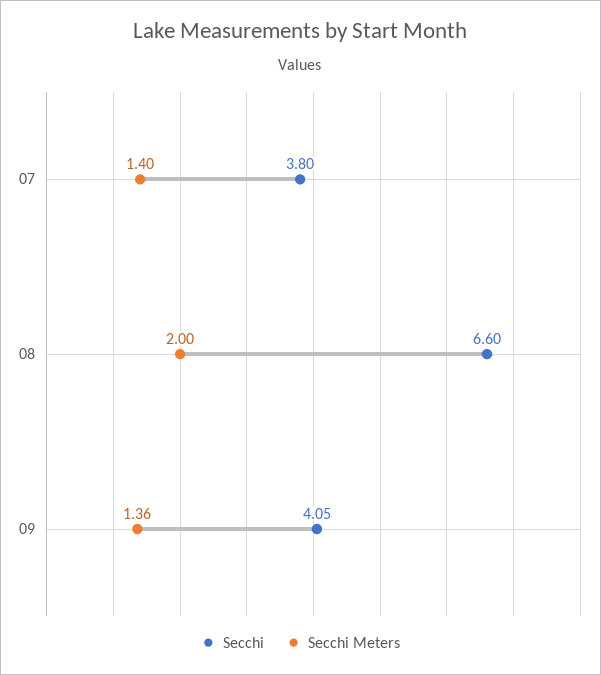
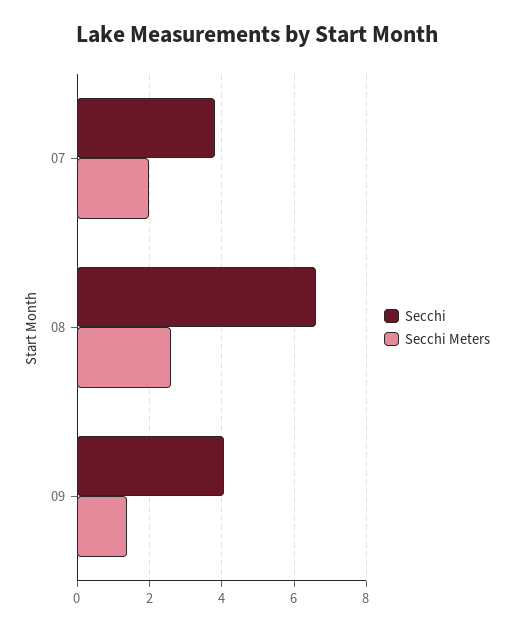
  {
    "Secchi": {
      "07": 3.8,
      "08": 6.6,
      "09": 4.05
    },
    "Secchi Meters": {
-     "07": 1.4,
+     "07": 2,
-     "08": 2,
+     "08": 2.6,
      "09": 1.36
    }
  }

